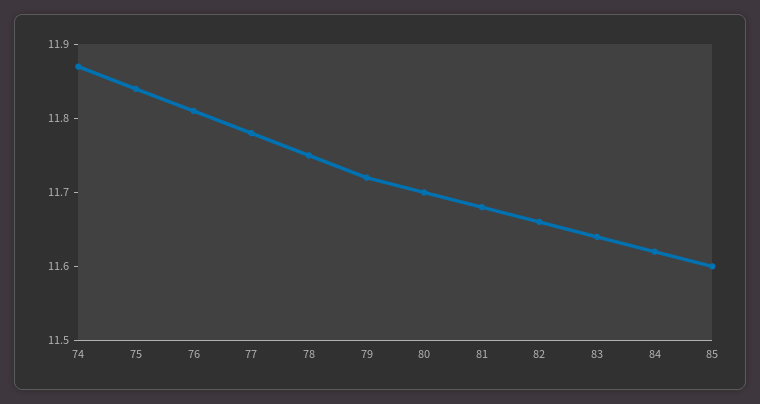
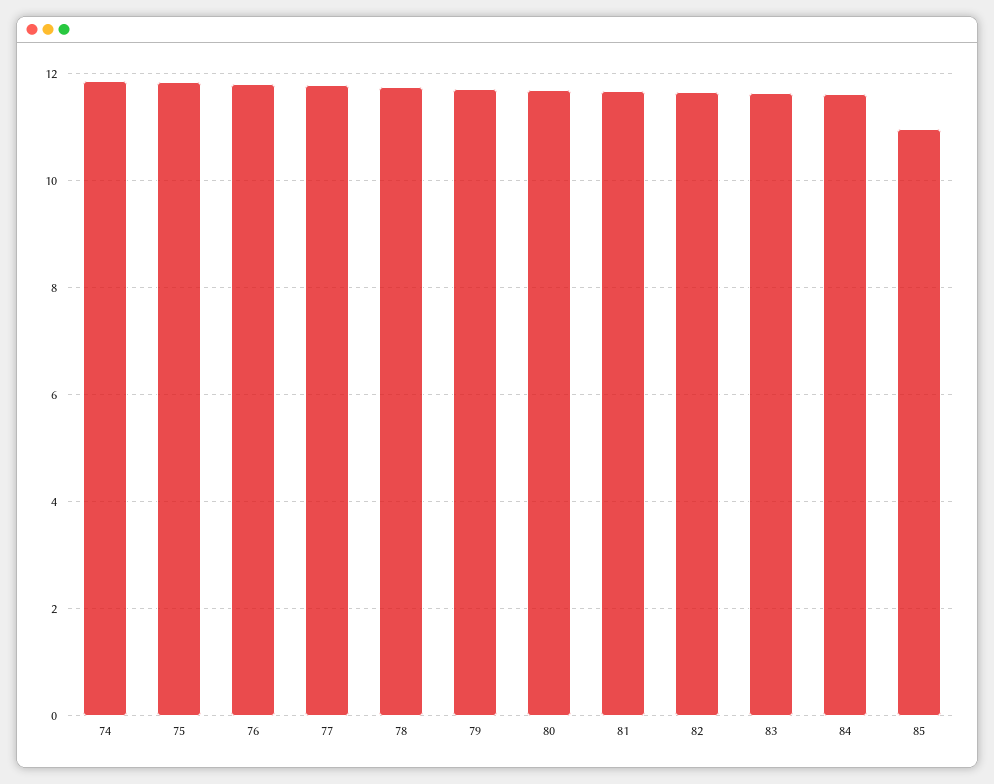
  {
    "74": 11.85,
    "75": 11.85,
    "76": 11.8,
    "77": 11.8,
    "78": 11.75,
    "79": 11.7,
    "80": 11.7,
    "81": 11.7,
    "82": 11.65,
    "83": 11.65,
    "84": 11.6,
-   "85": 11.6
+   "85": 11
  }

